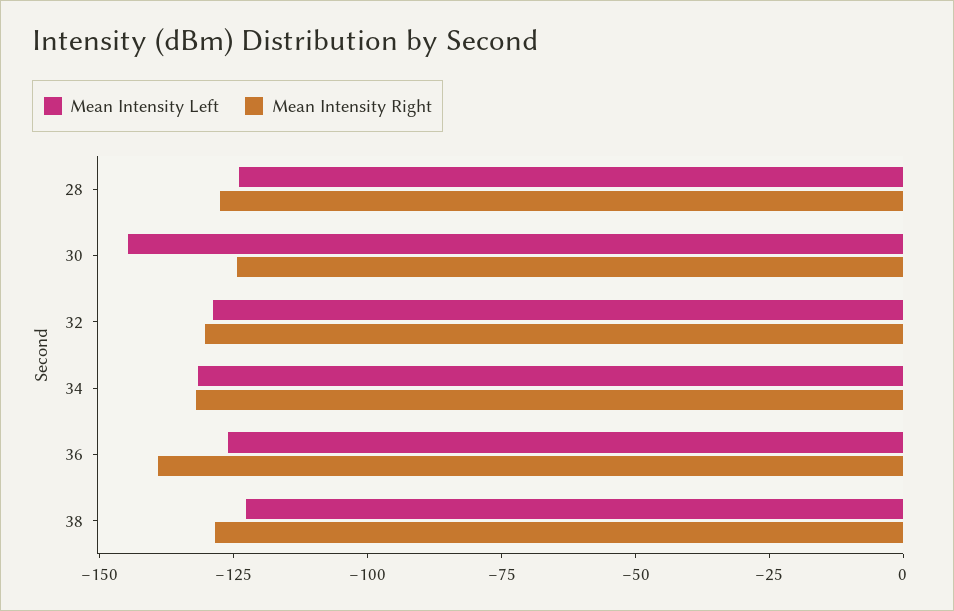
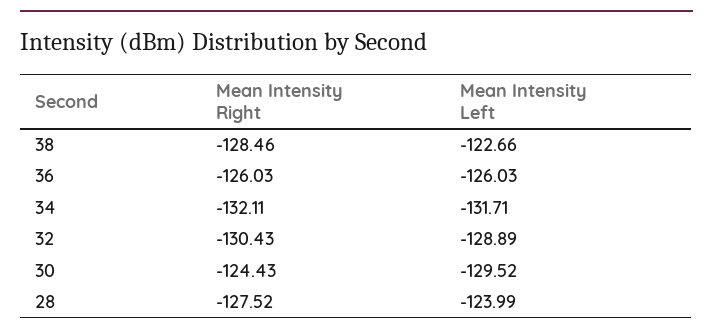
  {
    "Mean Intensity Left": {
      "28": -123.99,
-     "30": -145,
+     "30": -129.52,
      "32": -128.89,
      "34": -131.71,
      "36": -126.03,
      "38": -122.66
    },
    "Mean Intensity Right": {
      "28": -127.52,
      "30": -124.43,
      "32": -130.43,
      "34": -132.11,
-     "36": -140,
+     "36": -126.03,
      "38": -128.46
    }
  }

